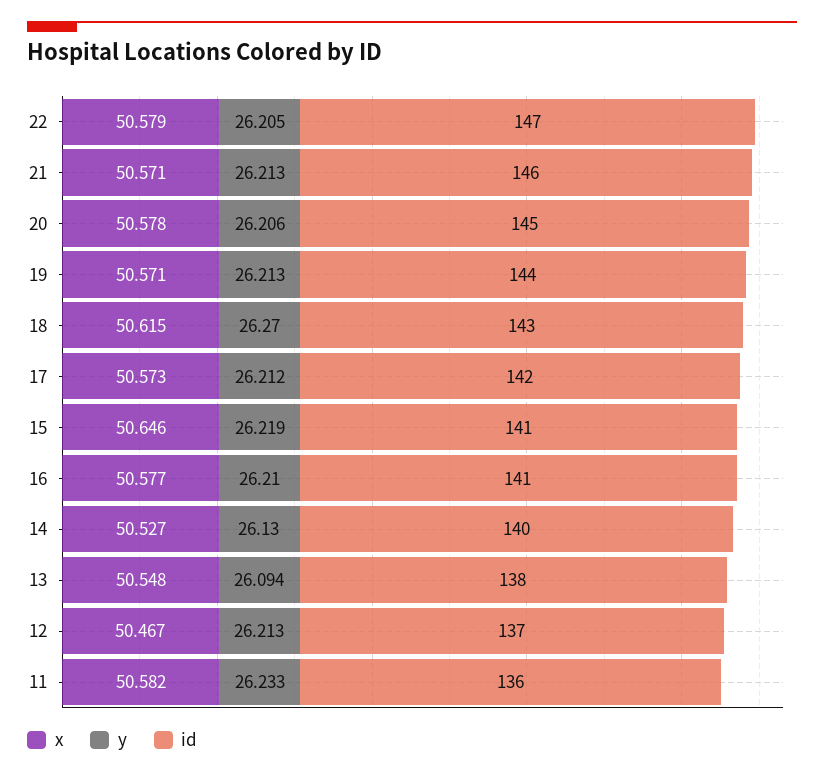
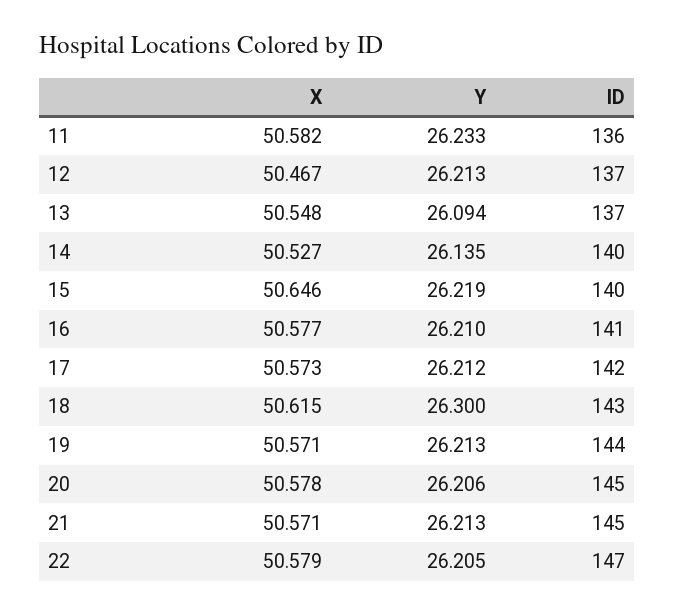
  {
    "x": {
      "22": 50.579,
      "21": 50.571,
      "20": 50.578,
      "19": 50.571,
      "18": 50.615,
      "17": 50.573,
      "15": 50.646,
      "16": 50.577,
      "14": 50.527,
      "13": 50.548,
      "12": 50.467,
      "11": 50.582
    },
    "y": {
      "22": 26.205,
      "21": 26.213,
      "20": 26.206,
      "19": 26.213,
-     "18": 26.27,
+     "18": 26.3,
      "17": 26.212,
      "15": 26.219,
      "16": 26.21,
-     "14": 26.13,
+     "14": 26.135,
      "13": 26.094,
      "12": 26.213,
      "11": 26.233
    },
    "id": {
      "22": 147,
-     "21": 146,
+     "21": 145,
      "20": 145,
      "19": 144,
      "18": 143,
      "17": 142,
-     "15": 141,
+     "15": 140,
      "16": 141,
      "14": 140,
-     "13": 138,
+     "13": 137,
      "12": 137,
      "11": 136
    }
  }

